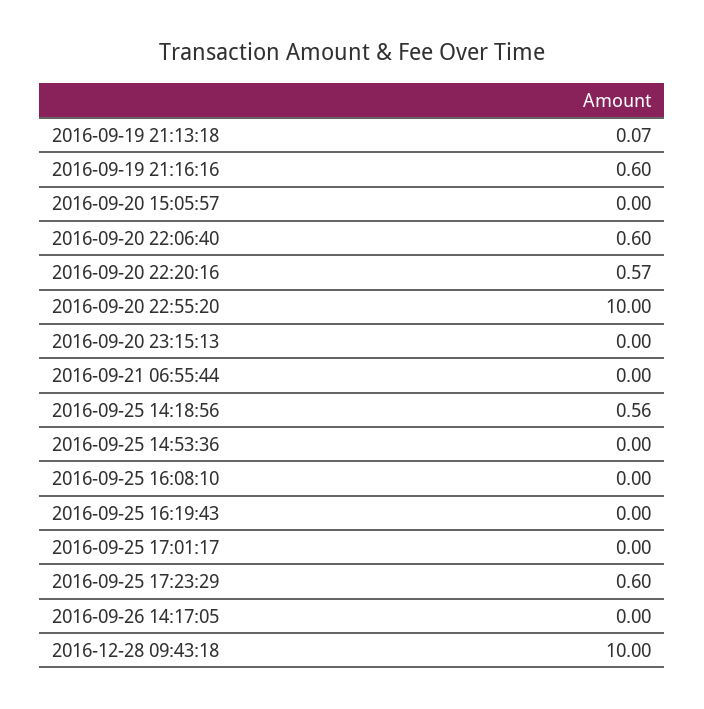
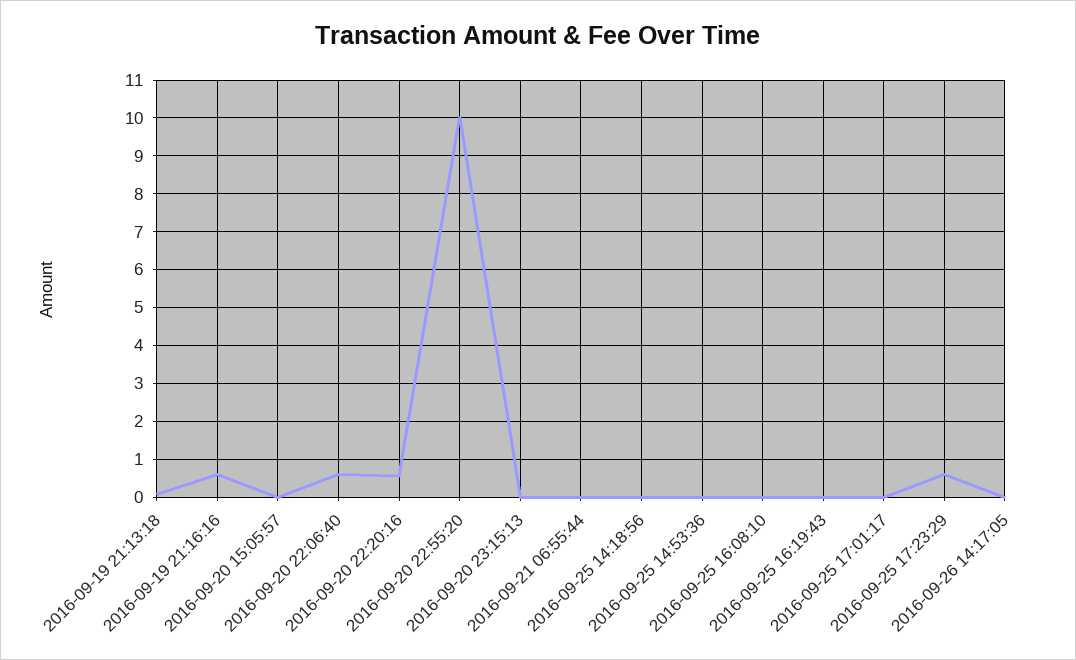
  {
    "2016-09-19 21:13:18": 0.07,
    "2016-09-19 21:16:16": 0.6,
    "2016-09-20 15:05:57": 0,
    "2016-09-20 22:06:40": 0.6,
    "2016-09-20 22:20:16": 0.57,
    "2016-09-20 22:55:20": 10,
    "2016-09-20 23:15:13": 0,
    "2016-09-21 06:55:44": 0,
-   "2016-09-25 14:18:56": 0.56,
+   "2016-09-25 14:18:56": 0,
    "2016-09-25 14:53:36": 0,
    "2016-09-25 16:08:10": 0,
    "2016-09-25 16:19:43": 0,
    "2016-09-25 17:01:17": 0,
    "2016-09-25 17:23:29": 0.6,
-   "2016-09-26 14:17:05": 0,
+   "2016-09-26 14:17:05": 0
-   "2016-12-28 09:43:18": 10
  }

